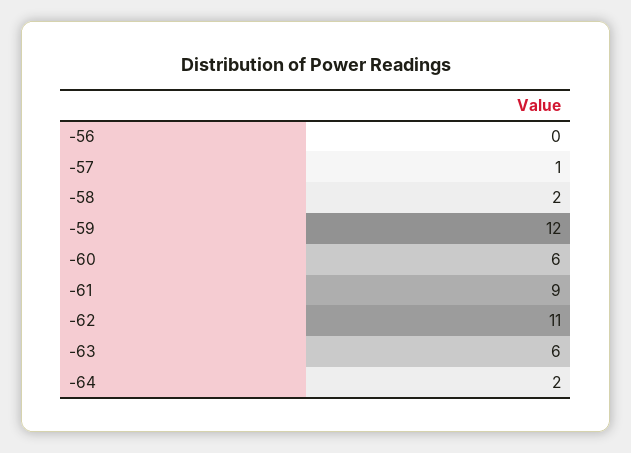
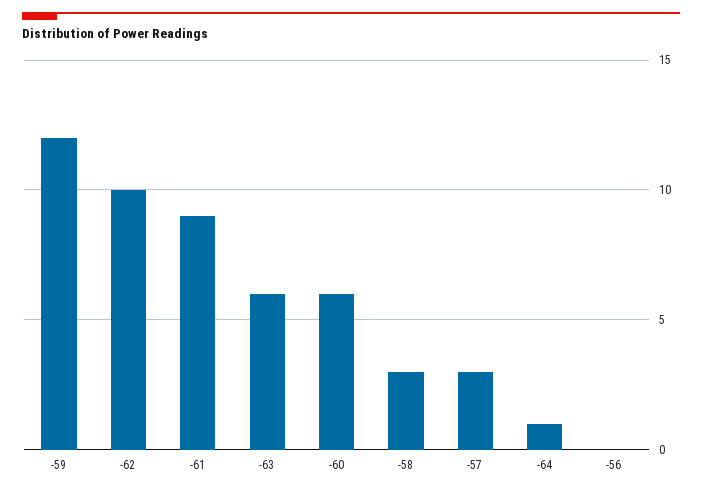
  {
    "-56": 0,
-   "-57": 1,
+   "-57": 3,
-   "-58": 2,
+   "-58": 3,
    "-59": 12,
    "-60": 6,
    "-61": 9,
-   "-62": 11,
+   "-62": 10,
    "-63": 6,
-   "-64": 2
+   "-64": 1
  }

